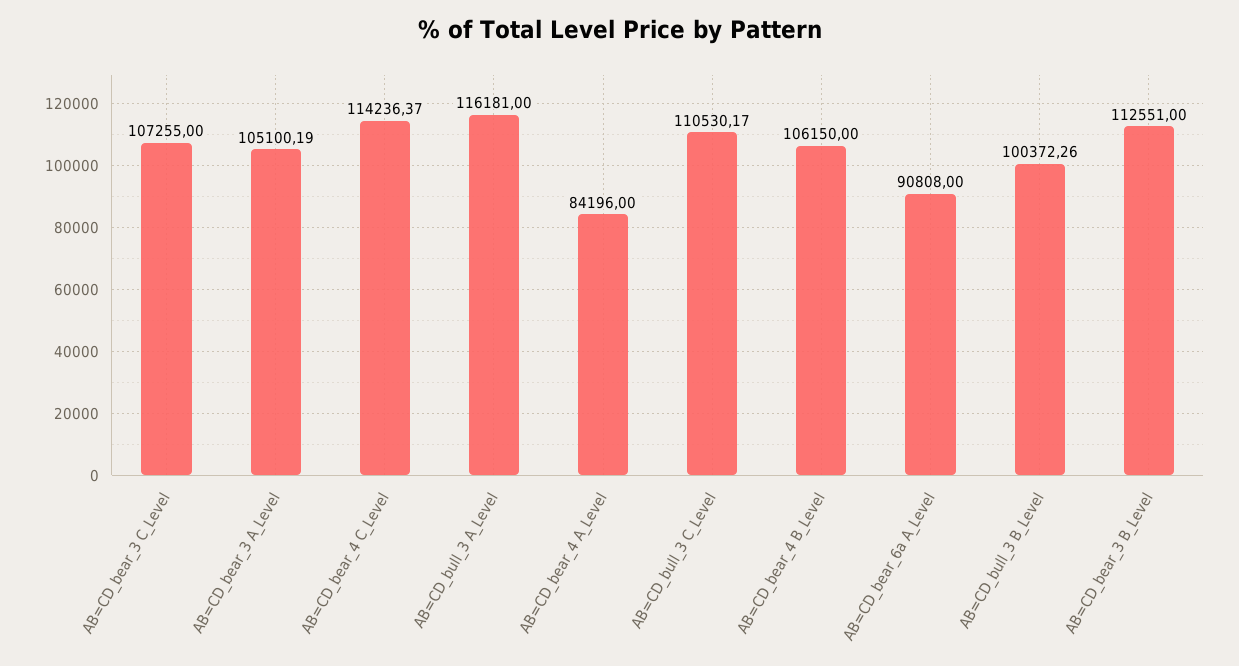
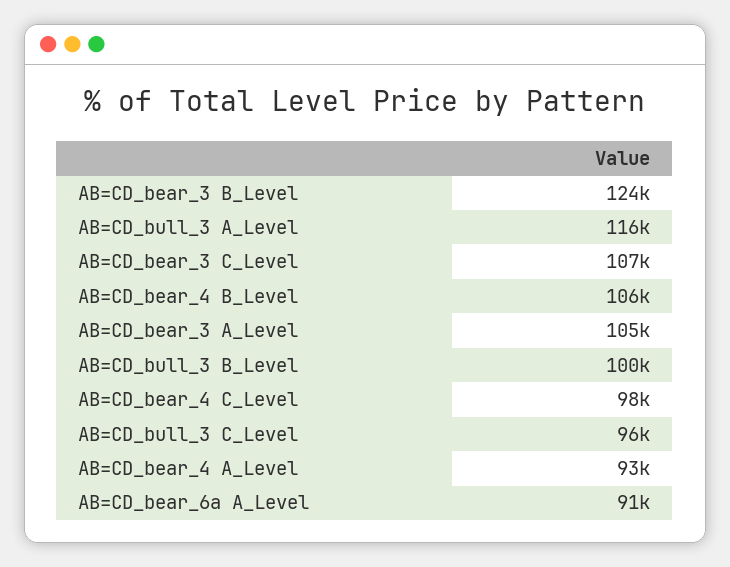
  {
    "AB=CD_bear_3 C_Level": 107255,
    "AB=CD_bear_3 A_Level": 105100.19,
-   "AB=CD_bear_4 C_Level": 114236.37,
+   "AB=CD_bear_4 C_Level": 98000,
    "AB=CD_bull_3 A_Level": 116181,
-   "AB=CD_bear_4 A_Level": 84196,
+   "AB=CD_bear_4 A_Level": 93000,
-   "AB=CD_bull_3 C_Level": 110530.17,
+   "AB=CD_bull_3 C_Level": 96000,
    "AB=CD_bear_4 B_Level": 106150,
    "AB=CD_bear_6a A_Level": 90808,
    "AB=CD_bull_3 B_Level": 100372.26,
-   "AB=CD_bear_3 B_Level": 112551
+   "AB=CD_bear_3 B_Level": 124000
  }

